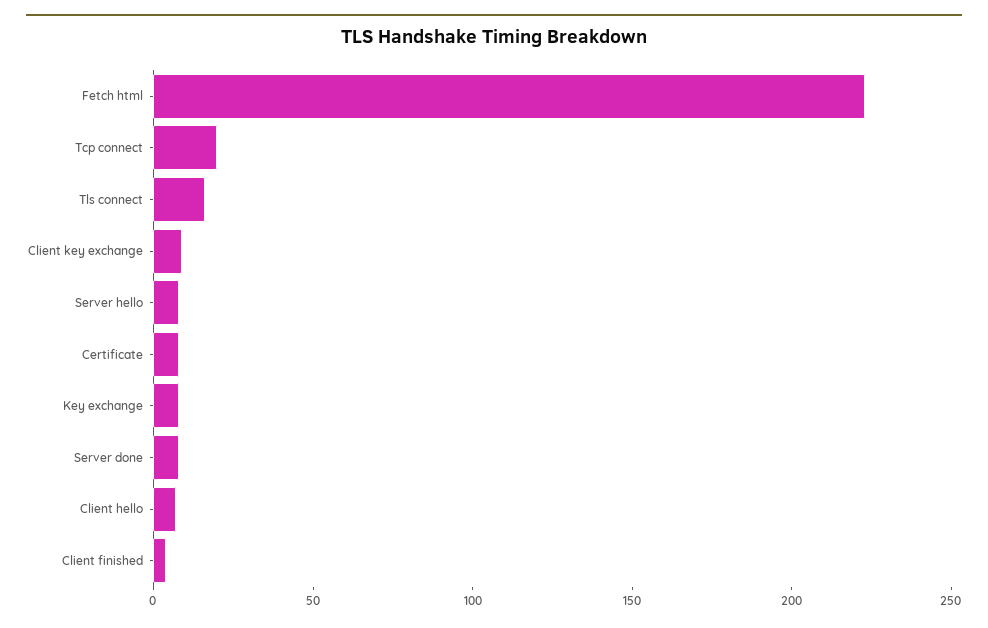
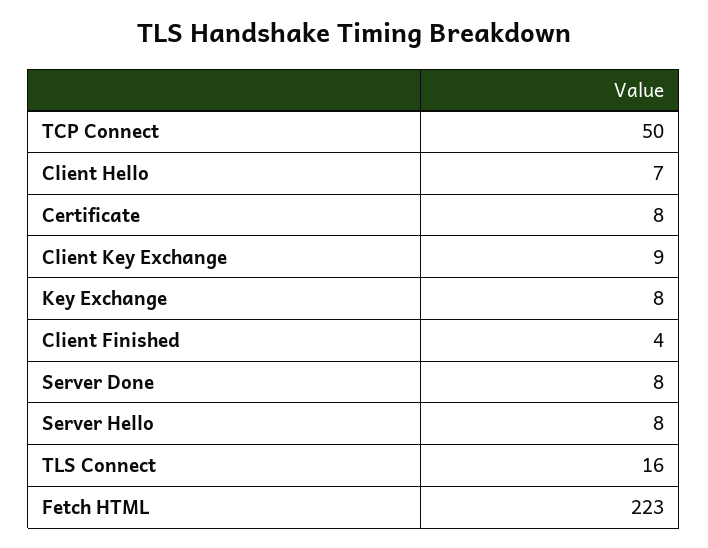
  {
    "Fetch html": 223,
-   "Tcp connect": 20,
+   "Tcp connect": 50,
    "Tls connect": 16,
    "Client key exchange": 9,
    "Server hello": 8,
    "Certificate": 8,
    "Key exchange": 8,
    "Server done": 8,
    "Client hello": 7,
    "Client finished": 4
  }

